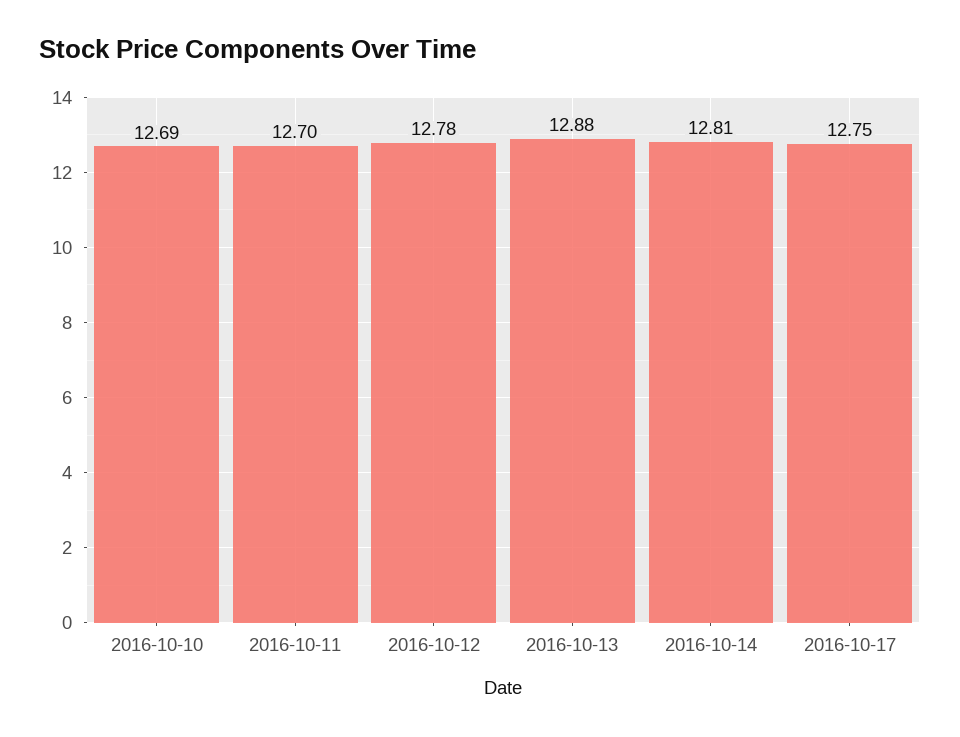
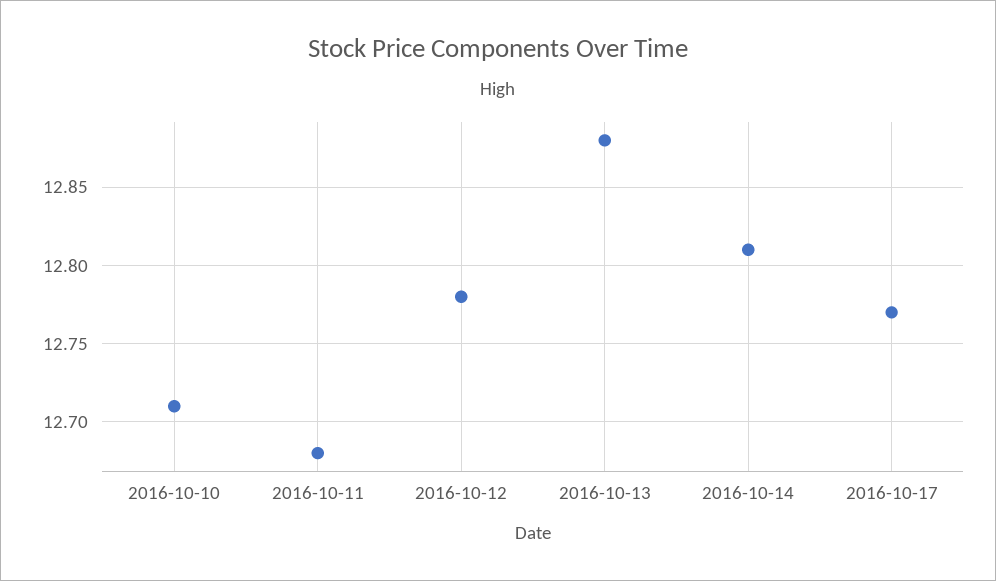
  {
-   "2016-10-10": 12.69,
+   "2016-10-10": 12.71,
-   "2016-10-11": 12.7,
+   "2016-10-11": 12.68,
    "2016-10-12": 12.78,
    "2016-10-13": 12.88,
    "2016-10-14": 12.81,
-   "2016-10-17": 12.75
+   "2016-10-17": 12.77
  }

